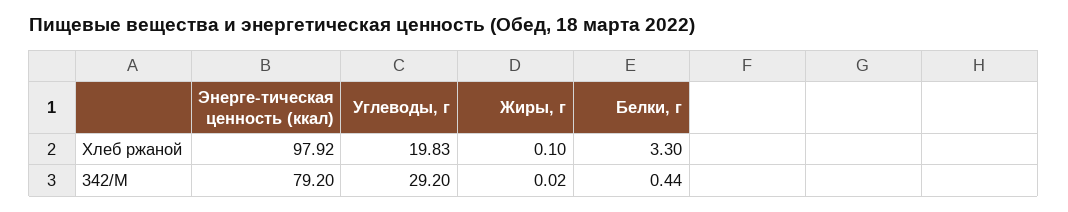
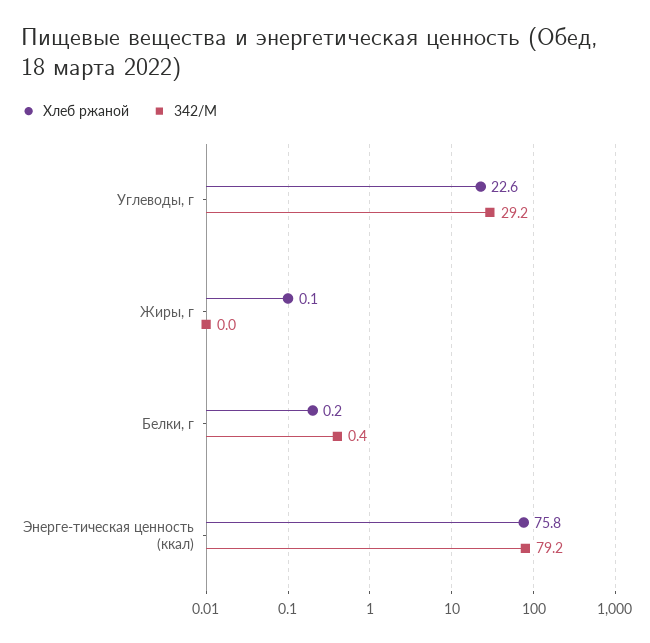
  {
    "Хлеб ржаной": {
-     "Энерге-тическая ценность (ккал)": 97.92,
+     "Энерге-тическая ценность (ккал)": 75.8,
-     "Углеводы, г": 19.83,
+     "Углеводы, г": 22.6,
      "Жиры, г": 0.1,
-     "Белки, г": 3.3
+     "Белки, г": 0.2
    },
    "342/М": {
      "Энерге-тическая ценность (ккал)": 79.2,
      "Углеводы, г": 29.2,
      "Жиры, г": 0.02,
      "Белки, г": 0.44
    }
  }

